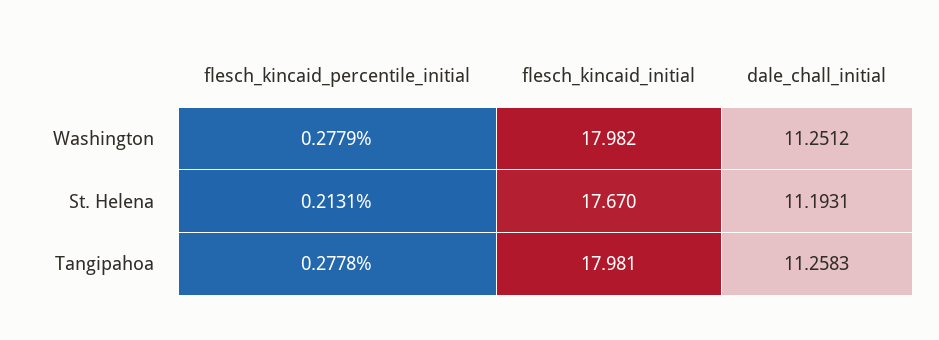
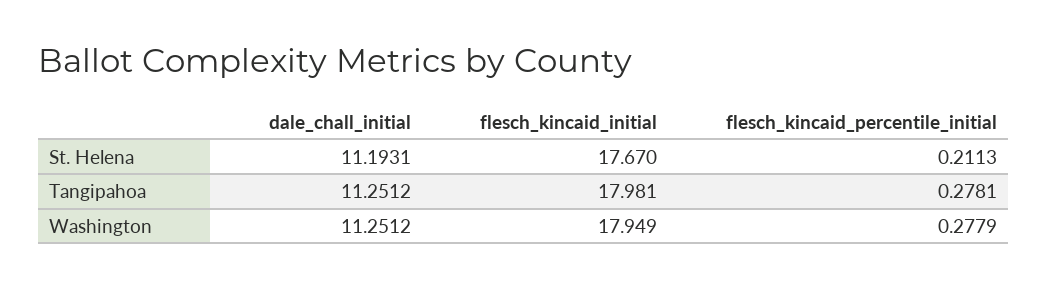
  {
    "flesch_kincaid_percentile_initial": {
      "Washington": 0.2779,
-     "St. Helena": 0.2131,
+     "St. Helena": 0.2113,
-     "Tangipahoa": 0.2778
+     "Tangipahoa": 0.2781
    },
    "flesch_kincaid_initial": {
-     "Washington": 17.982,
+     "Washington": 17.949,
      "St. Helena": 17.67,
      "Tangipahoa": 17.981
    },
    "dale_chall_initial": {
      "Washington": 11.2512,
      "St. Helena": 11.1931,
-     "Tangipahoa": 11.2583
+     "Tangipahoa": 11.2512
    }
  }

